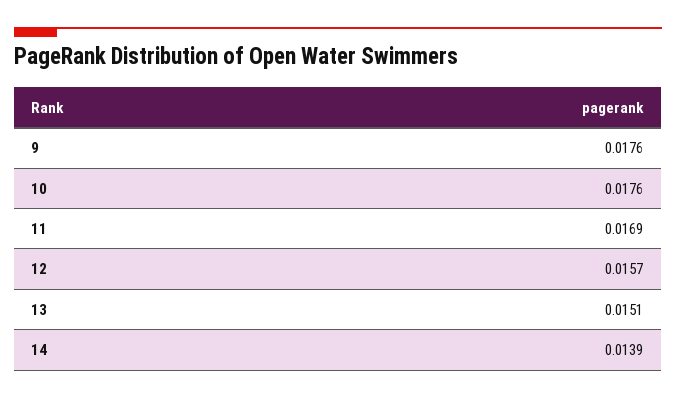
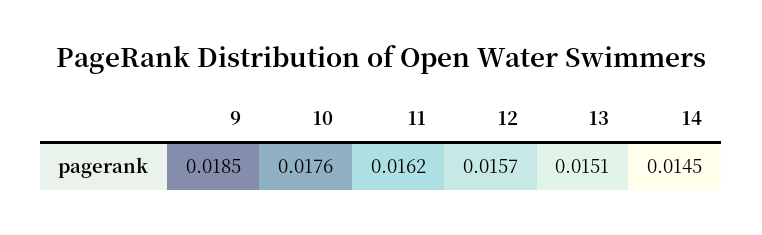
  {
-   "9": 0.0176,
+   "9": 0.0185,
    "10": 0.0176,
-   "11": 0.0169,
+   "11": 0.0162,
    "12": 0.0157,
    "13": 0.0151,
-   "14": 0.0139
+   "14": 0.0145
  }

